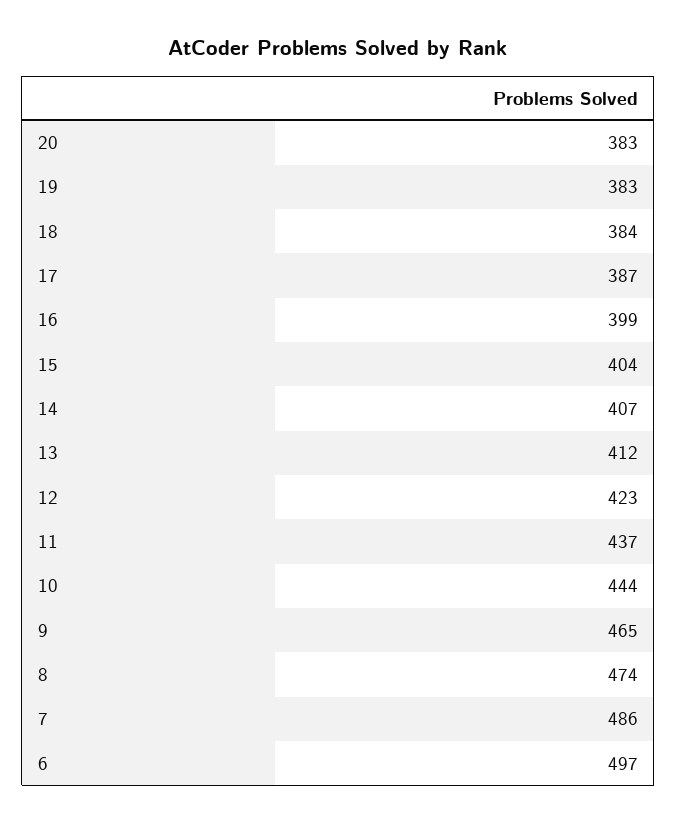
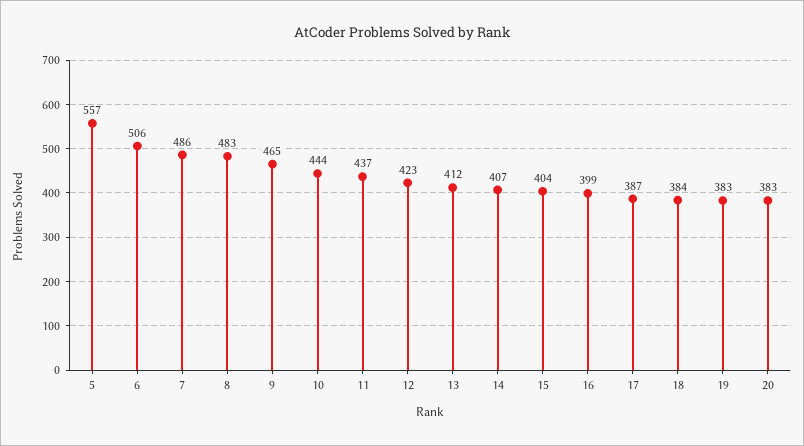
  {
    "20": 383,
    "19": 383,
    "18": 384,
    "17": 387,
    "16": 399,
    "15": 404,
    "14": 407,
    "13": 412,
    "12": 423,
    "11": 437,
    "10": 444,
    "9": 465,
-   "8": 474,
+   "8": 483,
    "7": 486,
-   "6": 497
+   "6": 506,
+   "5": 557
  }

